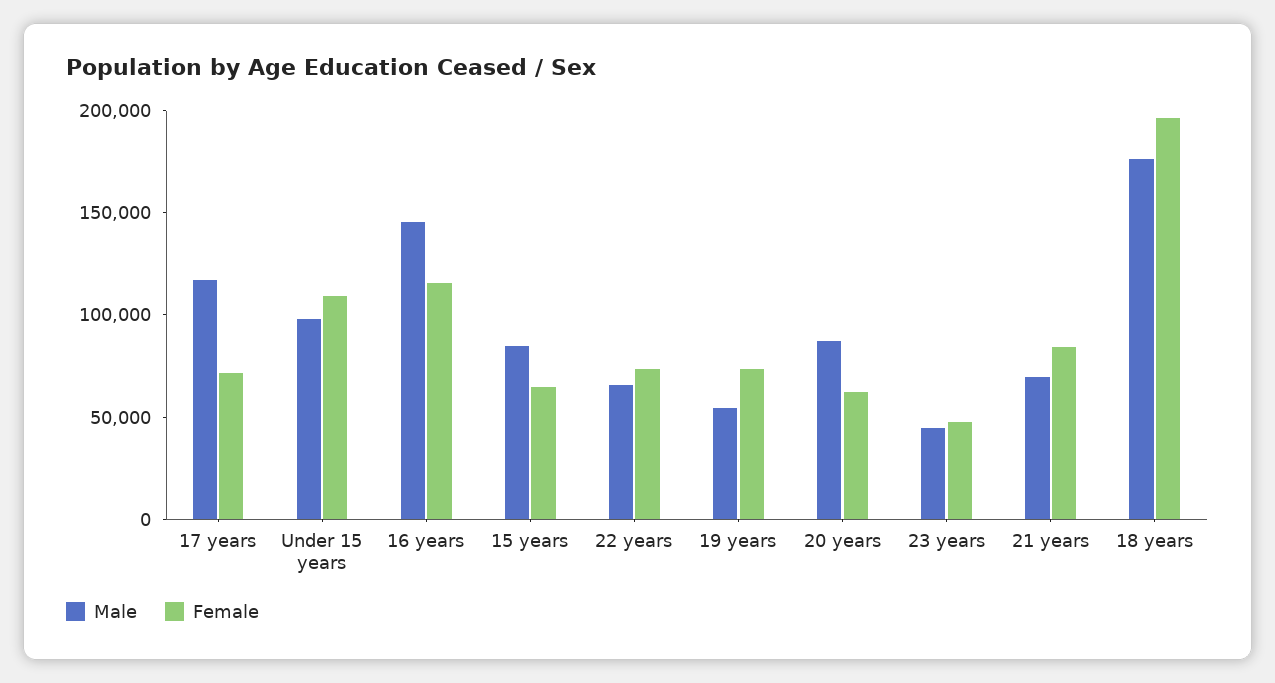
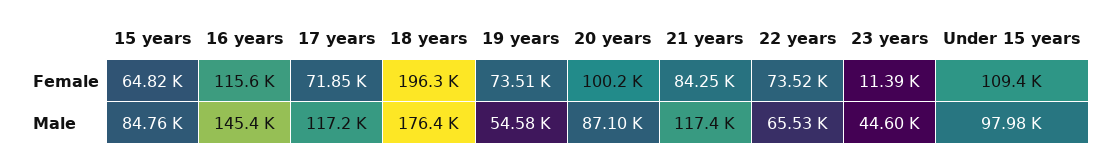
  {
    "Male": {
      "17 years": 117200,
      "Under 15 years": 97980,
      "16 years": 145400,
      "15 years": 84760,
      "22 years": 65530,
      "19 years": 54580,
      "20 years": 87100,
      "23 years": 44600,
-     "21 years": 70000,
+     "21 years": 117400,
      "18 years": 176400
    },
    "Female": {
      "17 years": 71850,
      "Under 15 years": 109400,
      "16 years": 115600,
      "15 years": 64820,
      "22 years": 73520,
      "19 years": 73510,
-     "20 years": 60000,
+     "20 years": 100200,
-     "23 years": 50000,
+     "23 years": 11390,
      "21 years": 84250,
      "18 years": 196300
    }
  }

